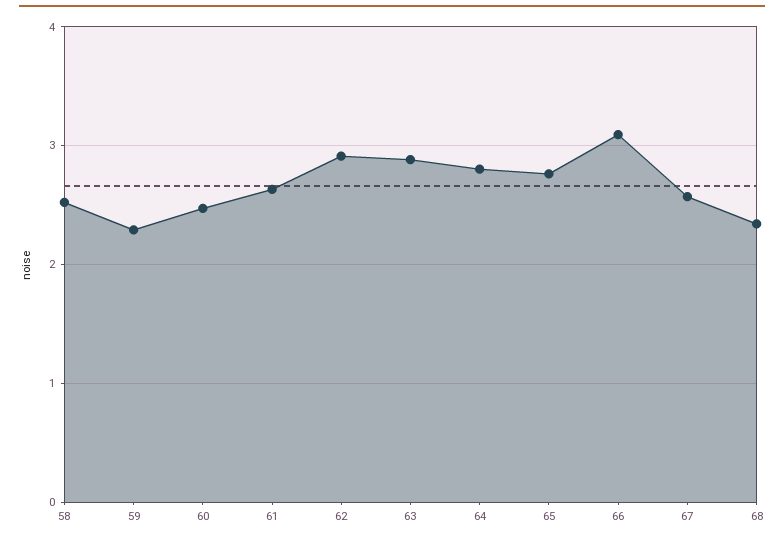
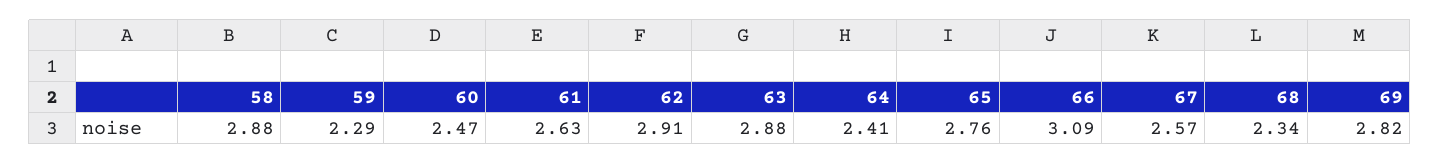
  {
-   "58": 2.5,
+   "58": 2.88,
    "59": 2.29,
    "60": 2.47,
    "61": 2.63,
    "62": 2.91,
    "63": 2.88,
-   "64": 2.8,
+   "64": 2.41,
    "65": 2.76,
    "66": 3.09,
    "67": 2.57,
-   "68": 2.34
+   "68": 2.34,
+   "69": 2.82
  }

